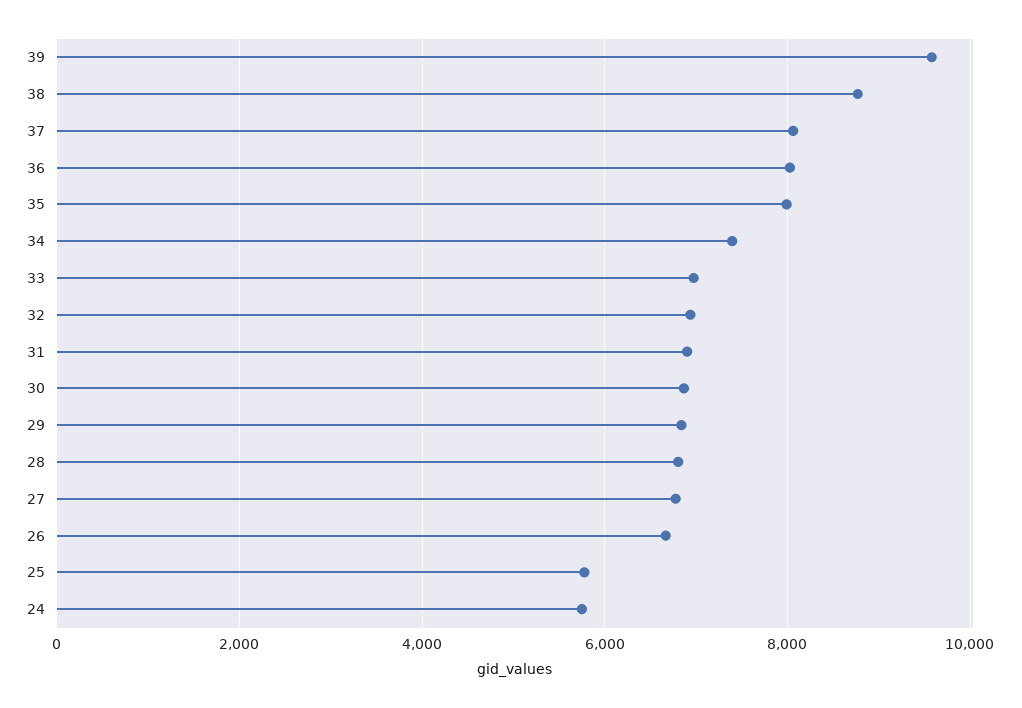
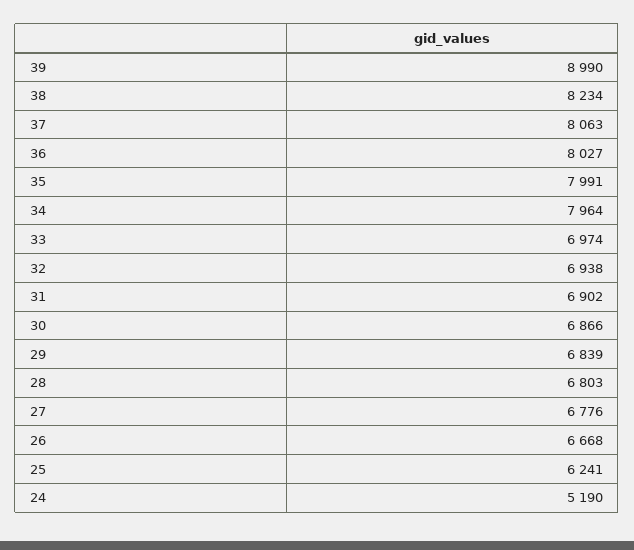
  {
-   "39": 9600,
+   "39": 8990,
-   "38": 8800,
+   "38": 8234,
    "37": 8063,
    "36": 8027,
    "35": 7991,
-   "34": 7400,
+   "34": 7964,
    "33": 6974,
    "32": 6938,
    "31": 6902,
    "30": 6866,
    "29": 6839,
    "28": 6803,
    "27": 6776,
    "26": 6668,
-   "25": 5800,
+   "25": 6241,
-   "24": 5800
+   "24": 5190
  }

